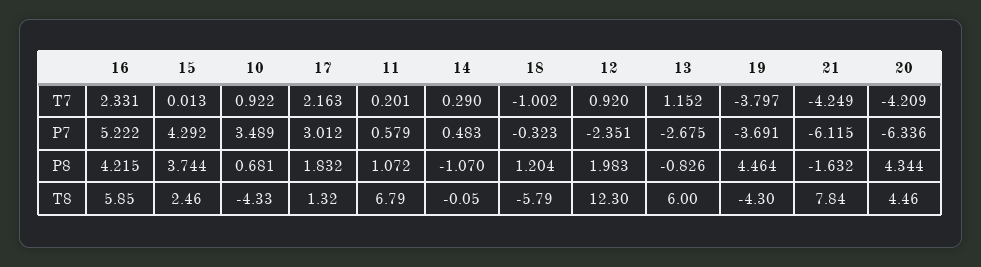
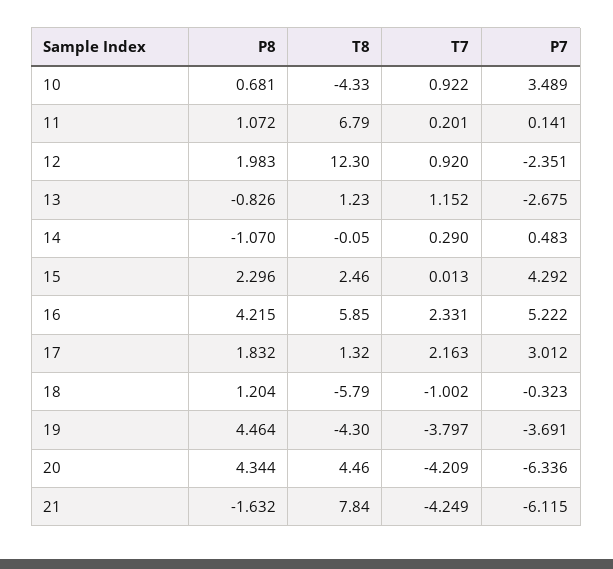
  {
    "16": {
      "T7": 2.331,
      "P7": 5.222,
      "P8": 4.215,
      "T8": 5.85
    },
    "15": {
      "T7": 0.013,
      "P7": 4.292,
-     "P8": 3.744,
+     "P8": 2.296,
      "T8": 2.46
    },
    "10": {
      "T7": 0.922,
      "P7": 3.489,
      "P8": 0.681,
      "T8": -4.33
    },
    "17": {
      "T7": 2.163,
      "P7": 3.012,
      "P8": 1.832,
      "T8": 1.32
    },
    "11": {
      "T7": 0.201,
-     "P7": 0.579,
+     "P7": 0.141,
      "P8": 1.072,
      "T8": 6.79
    },
    "14": {
      "T7": 0.29,
      "P7": 0.483,
      "P8": -1.07,
      "T8": -0.05
    },
    "18": {
      "T7": -1.002,
      "P7": -0.323,
      "P8": 1.204,
      "T8": -5.79
    },
    "12": {
      "T7": 0.92,
      "P7": -2.351,
      "P8": 1.983,
      "T8": 12.3
    },
    "13": {
      "T7": 1.152,
      "P7": -2.675,
      "P8": -0.826,
-     "T8": 6
+     "T8": 1.23
    },
    "19": {
      "T7": -3.797,
      "P7": -3.691,
      "P8": 4.464,
      "T8": -4.3
    },
    "21": {
      "T7": -4.249,
      "P7": -6.115,
      "P8": -1.632,
      "T8": 7.84
    },
    "20": {
      "T7": -4.209,
      "P7": -6.336,
      "P8": 4.344,
      "T8": 4.46
    }
  }

